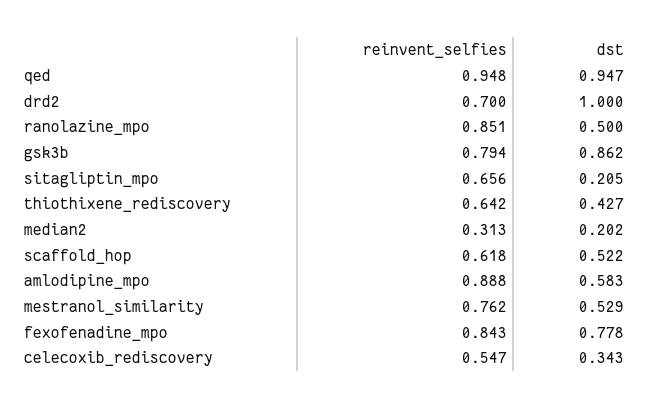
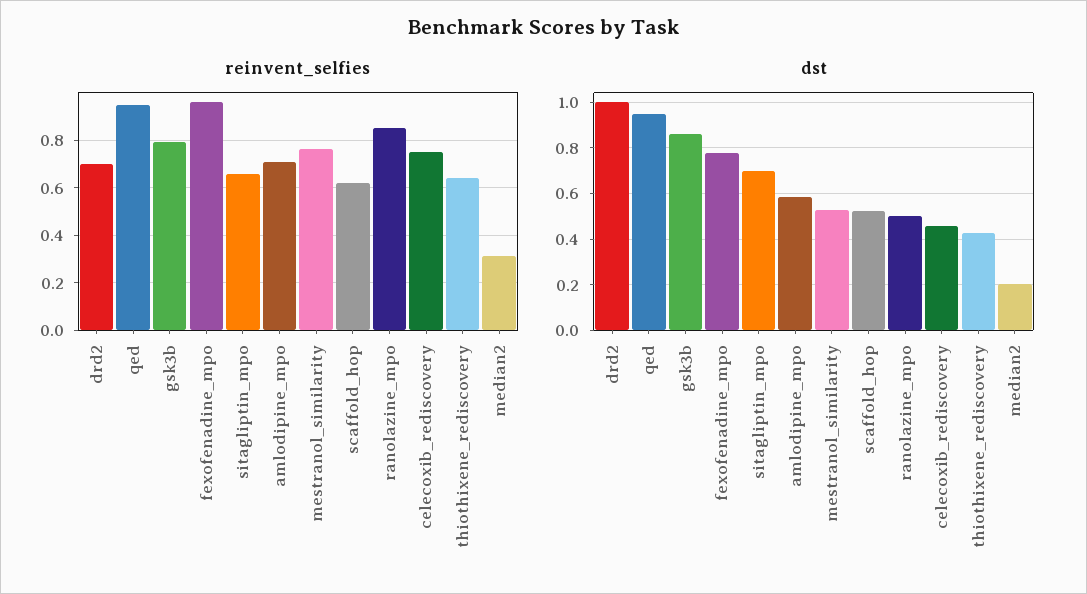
  {
    "reinvent_selfies": {
      "qed": 0.948,
      "drd2": 0.7,
      "ranolazine_mpo": 0.851,
      "gsk3b": 0.794,
      "sitagliptin_mpo": 0.656,
      "thiothixene_rediscovery": 0.642,
      "median2": 0.313,
      "scaffold_hop": 0.618,
-     "amlodipine_mpo": 0.888,
+     "amlodipine_mpo": 0.7,
      "mestranol_similarity": 0.762,
-     "fexofenadine_mpo": 0.843,
+     "fexofenadine_mpo": 0.95,
-     "celecoxib_rediscovery": 0.547
+     "celecoxib_rediscovery": 0.75
    },
    "dst": {
      "qed": 0.947,
      "drd2": 1,
      "ranolazine_mpo": 0.5,
      "gsk3b": 0.862,
-     "sitagliptin_mpo": 0.205,
+     "sitagliptin_mpo": 0.7,
      "thiothixene_rediscovery": 0.427,
      "median2": 0.202,
      "scaffold_hop": 0.522,
      "amlodipine_mpo": 0.583,
      "mestranol_similarity": 0.529,
      "fexofenadine_mpo": 0.778,
-     "celecoxib_rediscovery": 0.343
+     "celecoxib_rediscovery": 0.45
    }
  }

